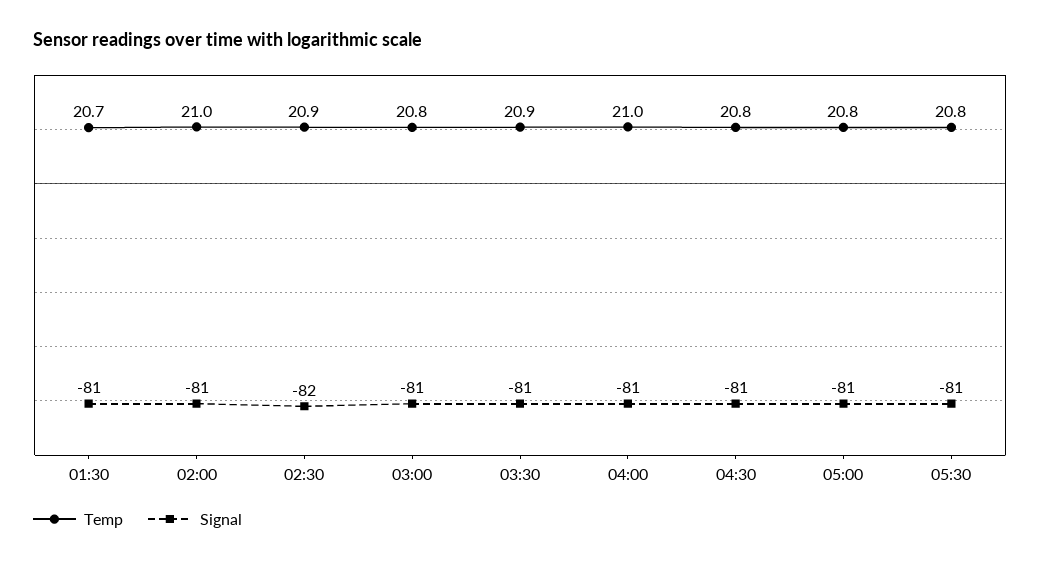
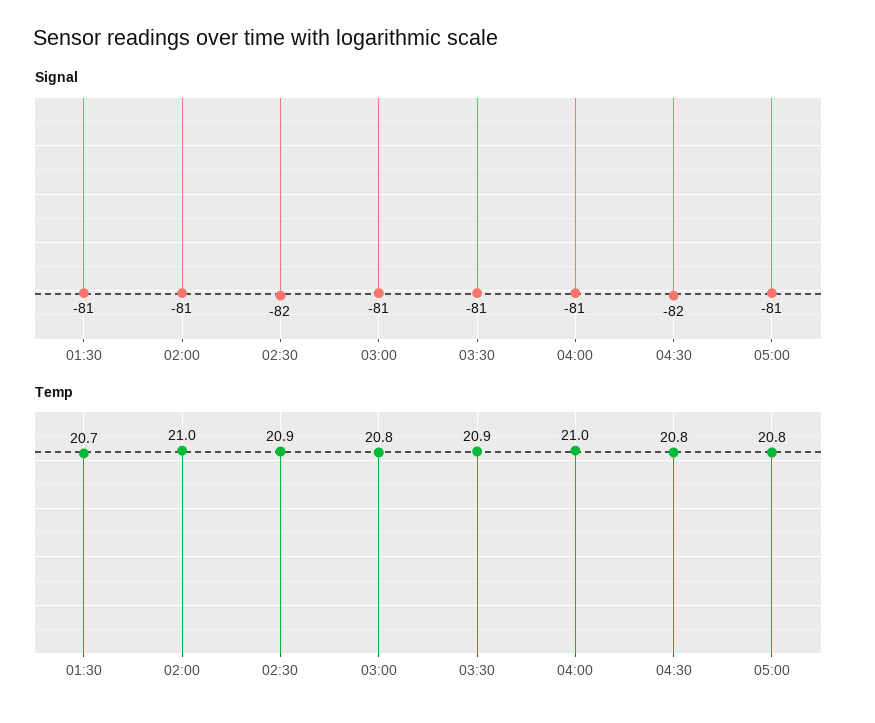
  {
    "Temp": {
      "01:30": 20.7,
      "02:00": 21,
      "02:30": 20.9,
      "03:00": 20.8,
      "03:30": 20.9,
      "04:00": 21,
      "04:30": 20.8,
-     "05:00": 20.8,
+     "05:00": 20.8
-     "05:30": 20.8
    },
    "Signal": {
      "01:30": -81,
      "02:00": -81,
      "02:30": -82,
      "03:00": -81,
      "03:30": -81,
      "04:00": -81,
-     "04:30": -81,
+     "04:30": -82,
-     "05:00": -81,
+     "05:00": -81
-     "05:30": -81
    }
  }

